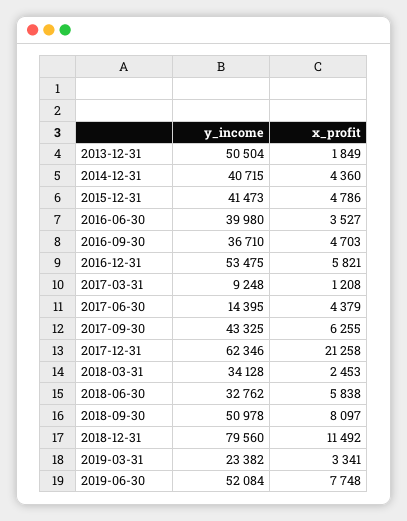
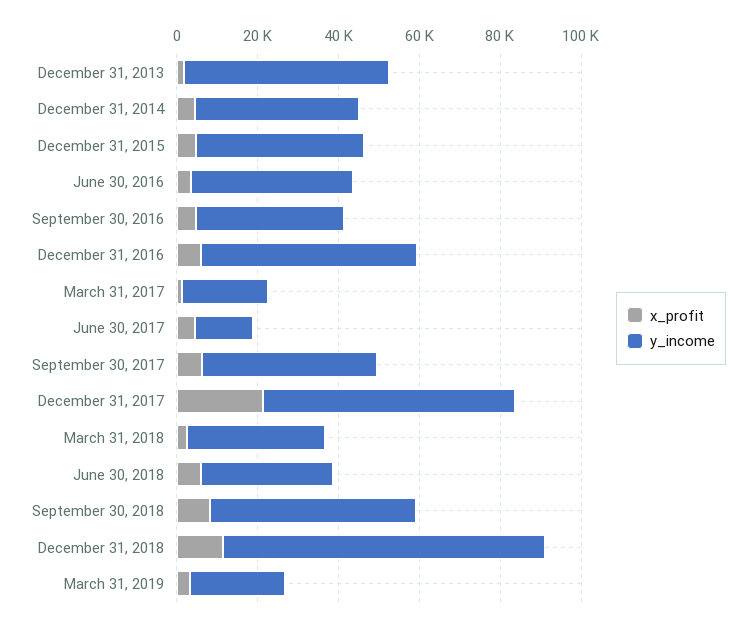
  {
    "y_income": {
      "2013-12-31": 50504,
      "2014-12-31": 40715,
      "2015-12-31": 41473,
      "2016-06-30": 39980,
      "2016-09-30": 36710,
      "2016-12-31": 53475,
-     "2017-03-31": 9248,
+     "2017-03-31": 20000,
      "2017-06-30": 14395,
      "2017-09-30": 43325,
      "2017-12-31": 62346,
      "2018-03-31": 34128,
      "2018-06-30": 32762,
      "2018-09-30": 50978,
      "2018-12-31": 79560,
-     "2019-03-31": 23382,
+     "2019-03-31": 23382
-     "2019-06-30": 52084
    },
    "x_profit": {
      "2013-12-31": 1849,
      "2014-12-31": 4360,
      "2015-12-31": 4786,
      "2016-06-30": 3527,
      "2016-09-30": 4703,
      "2016-12-31": 5821,
      "2017-03-31": 1208,
      "2017-06-30": 4379,
      "2017-09-30": 6255,
      "2017-12-31": 21258,
      "2018-03-31": 2453,
      "2018-06-30": 5838,
      "2018-09-30": 8097,
      "2018-12-31": 11492,
-     "2019-03-31": 3341,
+     "2019-03-31": 3341
-     "2019-06-30": 7748
    }
  }

